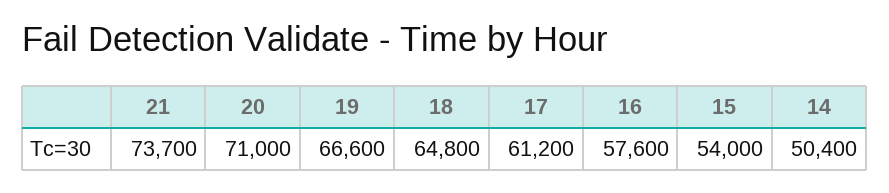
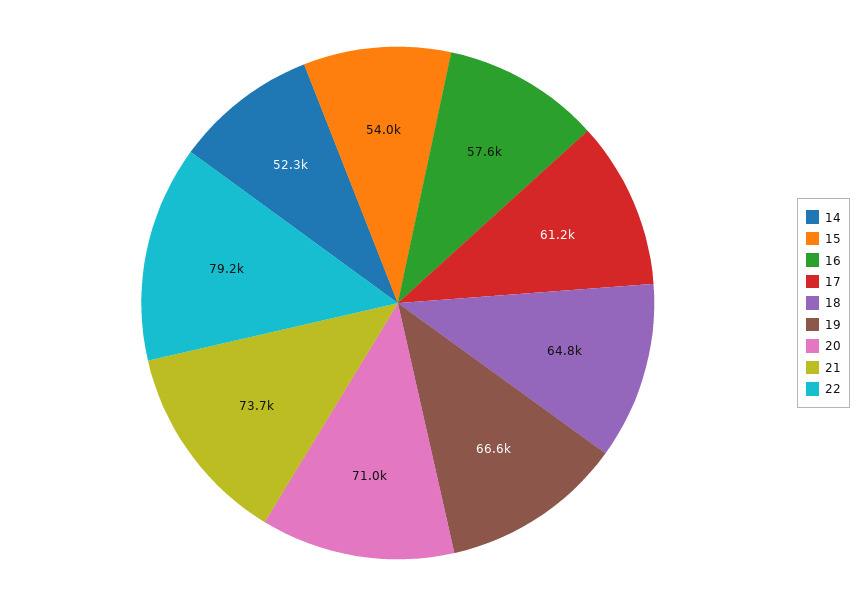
  {
    "21": 73700,
    "20": 71000,
    "19": 66600,
    "18": 64800,
    "17": 61200,
    "16": 57600,
    "15": 54000,
-   "14": 50400
+   "14": 52300,
+   "22": 79200
  }

